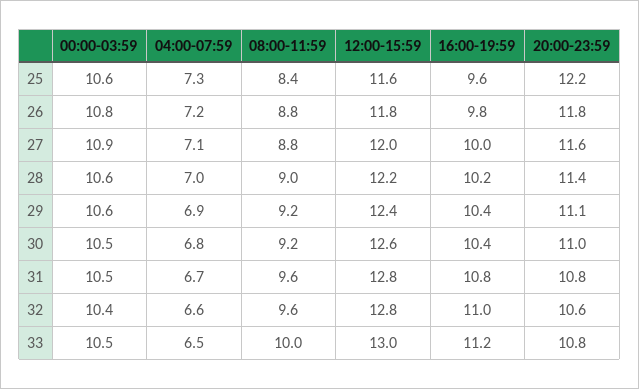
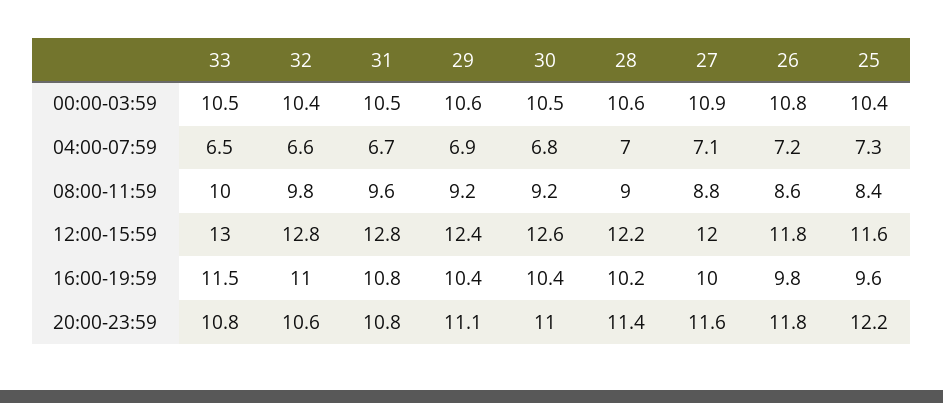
  {
    "00:00-03:59": {
-     "25": 10.6,
+     "25": 10.4,
      "26": 10.8,
      "27": 10.9,
      "28": 10.6,
      "29": 10.6,
      "30": 10.5,
      "31": 10.5,
      "32": 10.4,
      "33": 10.5
    },
    "04:00-07:59": {
      "25": 7.3,
      "26": 7.2,
      "27": 7.1,
      "28": 7,
      "29": 6.9,
      "30": 6.8,
      "31": 6.7,
      "32": 6.6,
      "33": 6.5
    },
    "08:00-11:59": {
      "25": 8.4,
-     "26": 8.8,
+     "26": 8.6,
      "27": 8.8,
      "28": 9,
      "29": 9.2,
      "30": 9.2,
      "31": 9.6,
-     "32": 9.6,
+     "32": 9.8,
      "33": 10
    },
    "12:00-15:59": {
      "25": 11.6,
      "26": 11.8,
      "27": 12,
      "28": 12.2,
      "29": 12.4,
      "30": 12.6,
      "31": 12.8,
      "32": 12.8,
      "33": 13
    },
    "16:00-19:59": {
      "25": 9.6,
      "26": 9.8,
      "27": 10,
      "28": 10.2,
      "29": 10.4,
      "30": 10.4,
      "31": 10.8,
      "32": 11,
-     "33": 11.2
+     "33": 11.5
    },
    "20:00-23:59": {
      "25": 12.2,
      "26": 11.8,
      "27": 11.6,
      "28": 11.4,
      "29": 11.1,
      "30": 11,
      "31": 10.8,
      "32": 10.6,
      "33": 10.8
    }
  }

